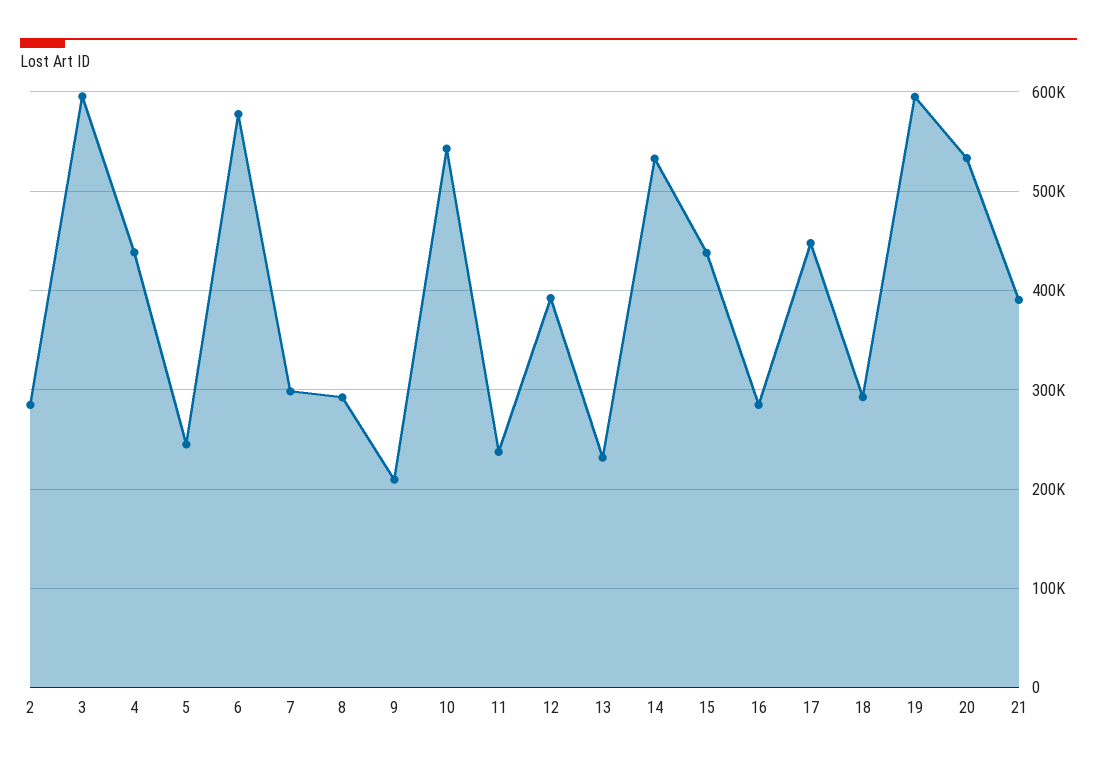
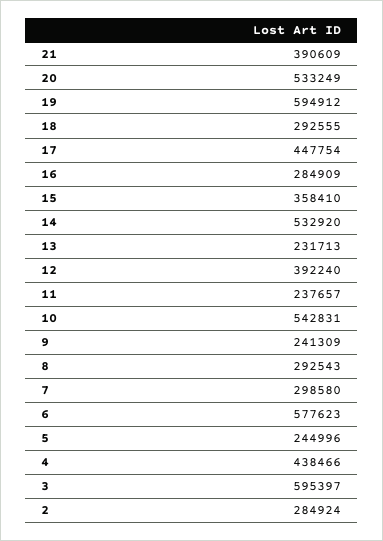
  {
    "2": 284924,
    "3": 595397,
    "4": 438466,
    "5": 244996,
    "6": 577623,
    "7": 298580,
    "8": 292543,
-   "9": 210000,
+   "9": 241309,
    "10": 542831,
    "11": 237657,
    "12": 392240,
    "13": 231713,
    "14": 532920,
-   "15": 440000,
+   "15": 358410,
    "16": 284909,
    "17": 447754,
    "18": 292555,
    "19": 594912,
    "20": 533249,
    "21": 390609
  }

